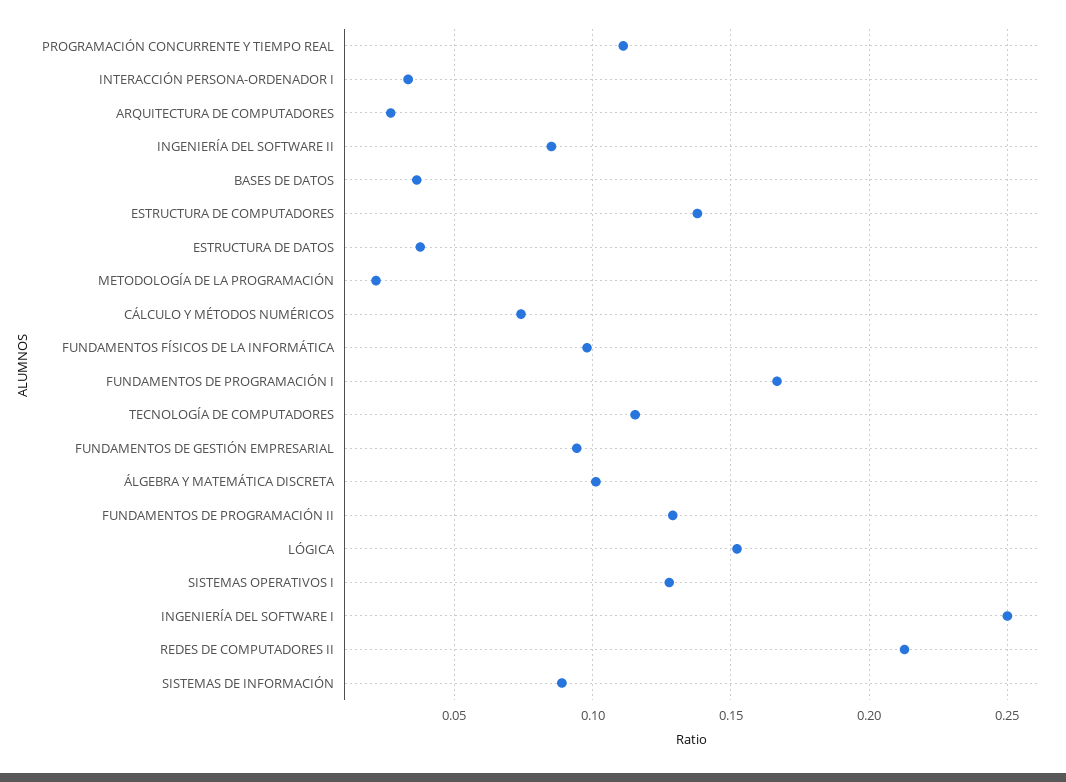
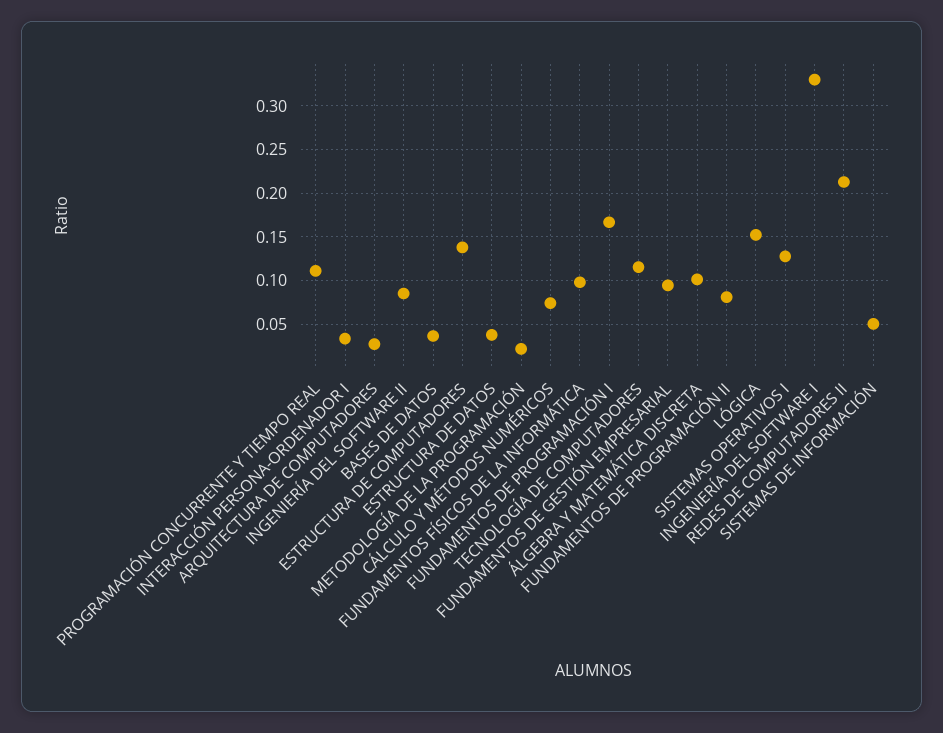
  {
    "PROGRAMACIÓN CONCURRENTE Y TIEMPO REAL": 0.11,
    "INTERACCIÓN PERSONA-ORDENADOR I": 0.035,
    "ARQUITECTURA DE COMPUTADORES": 0.025,
    "INGENIERÍA DEL SOFTWARE II": 0.085,
    "BASES DE DATOS": 0.035,
    "ESTRUCTURA DE COMPUTADORES": 0.14,
    "ESTRUCTURA DE DATOS": 0.04,
    "METODOLOGÍA DE LA PROGRAMACIÓN": 0.02,
    "CÁLCULO Y MÉTODOS NUMÉRICOS": 0.075,
    "FUNDAMENTOS FÍSICOS DE LA INFORMÁTICA": 0.1,
    "FUNDAMENTOS DE PROGRAMACIÓN I": 0.165,
    "TECNOLOGÍA DE COMPUTADORES": 0.115,
    "FUNDAMENTOS DE GESTIÓN EMPRESARIAL": 0.095,
    "ÁLGEBRA Y MATEMÁTICA DISCRETA": 0.1,
-   "FUNDAMENTOS DE PROGRAMACIÓN II": 0.13,
+   "FUNDAMENTOS DE PROGRAMACIÓN II": 0.08,
    "LÓGICA": 0.15,
    "SISTEMAS OPERATIVOS I": 0.13,
-   "INGENIERÍA DEL SOFTWARE I": 0.25,
+   "INGENIERÍA DEL SOFTWARE I": 0.33,
    "REDES DE COMPUTADORES II": 0.215,
-   "SISTEMAS DE INFORMACIÓN": 0.09
+   "SISTEMAS DE INFORMACIÓN": 0.05
  }

